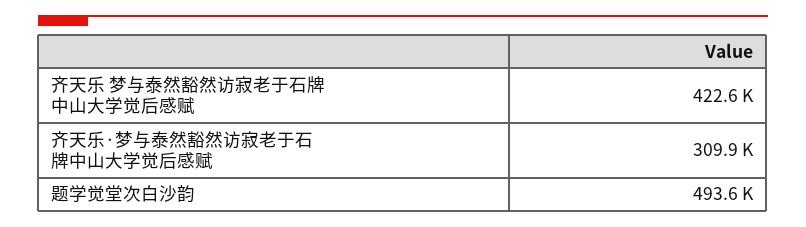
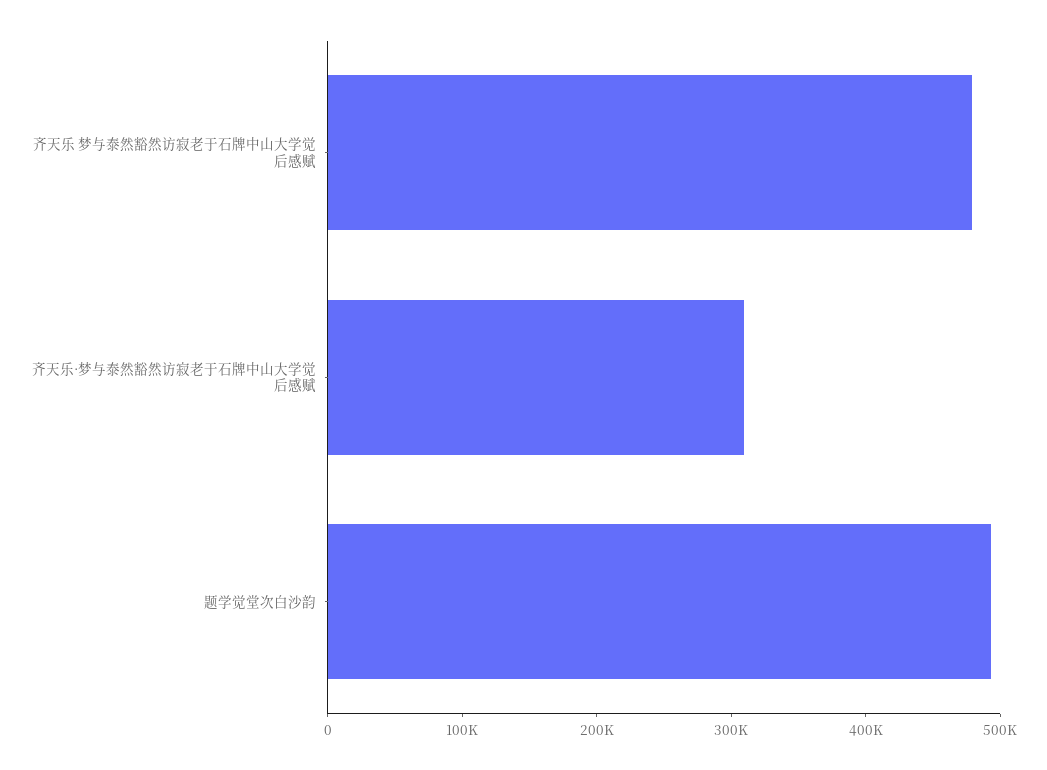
  {
-   "齐天乐 梦与泰然豁然访寂老于石牌中山大学觉后感赋": 422600,
+   "齐天乐 梦与泰然豁然访寂老于石牌中山大学觉后感赋": 480000,
    "齐天乐·梦与泰然豁然访寂老于石牌中山大学觉后感赋": 309900,
    "题学觉堂次白沙韵": 493600
  }

